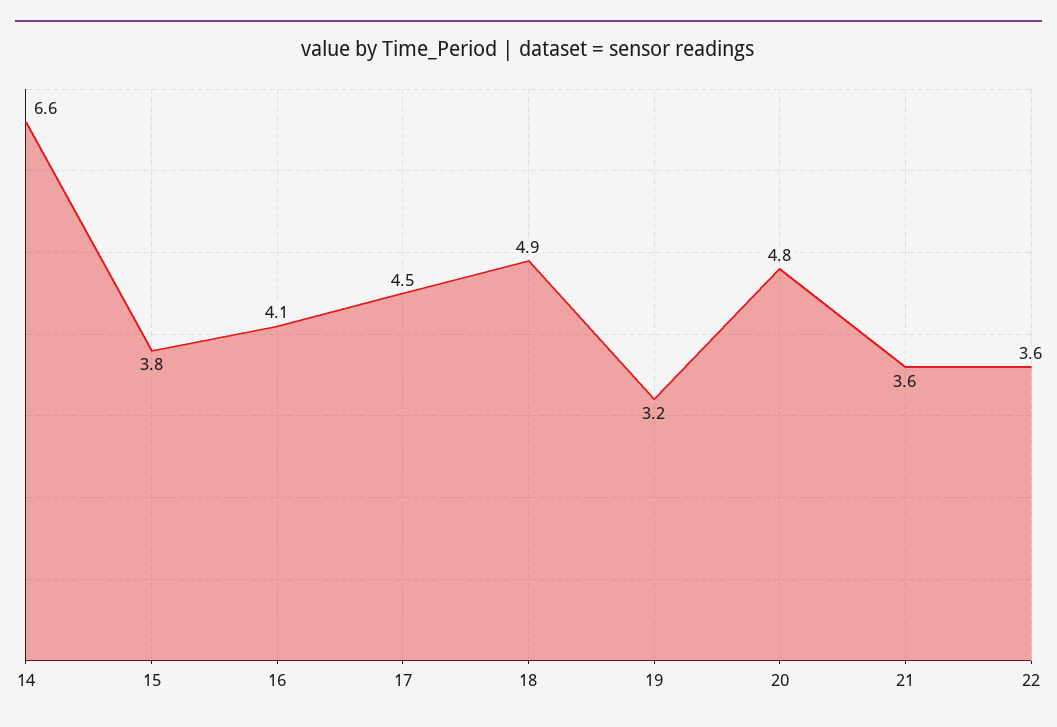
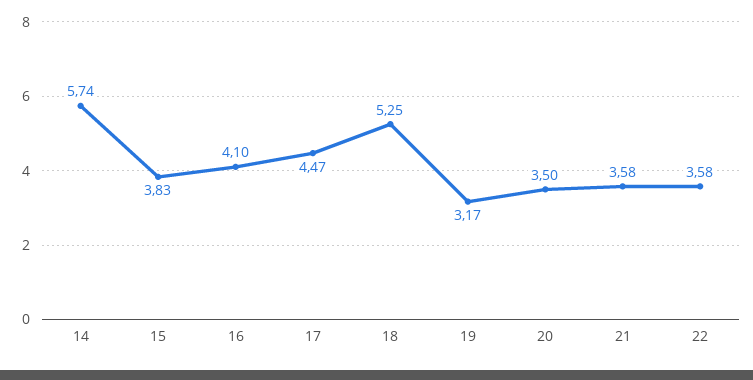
  {
-   "14": 6.6,
+   "14": 5.74,
    "15": 3.83,
    "16": 4.1,
    "17": 4.47,
-   "18": 4.9,
+   "18": 5.25,
    "19": 3.17,
-   "20": 4.8,
+   "20": 3.5,
    "21": 3.58,
    "22": 3.58
  }

